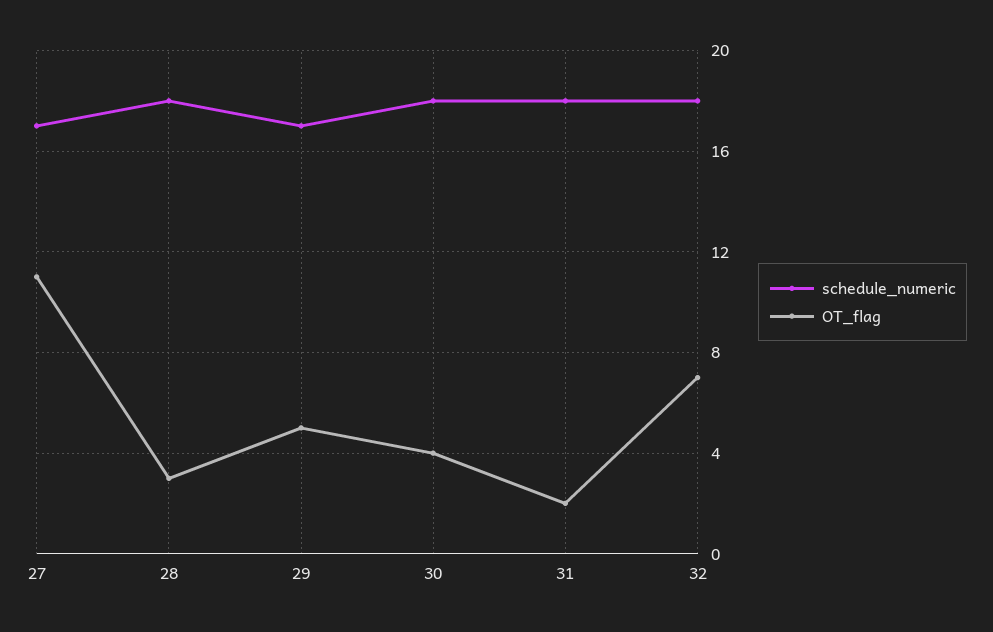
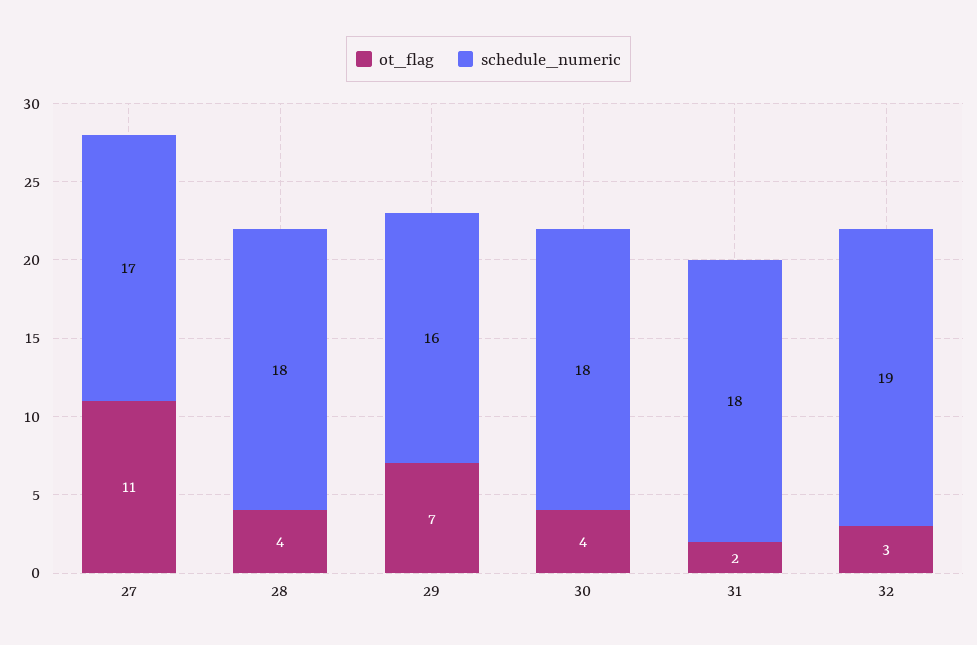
  {
    "schedule_numeric": {
      "27": 17,
      "28": 18,
-     "29": 17,
+     "29": 16,
      "30": 18,
      "31": 18,
-     "32": 18
+     "32": 19
    },
    "OT_flag": {
      "27": 11,
-     "28": 3,
+     "28": 4,
-     "29": 5,
+     "29": 7,
      "30": 4,
      "31": 2,
-     "32": 7
+     "32": 3
    }
  }

